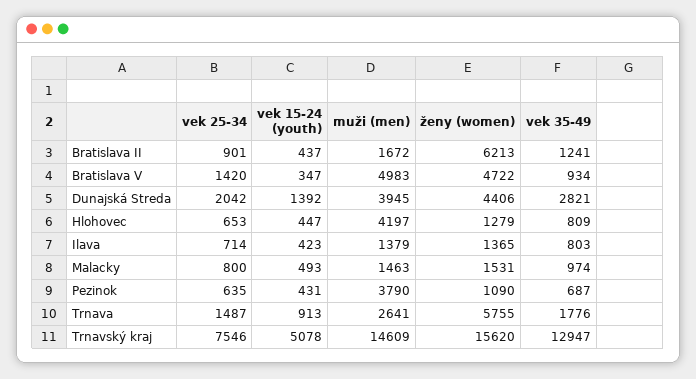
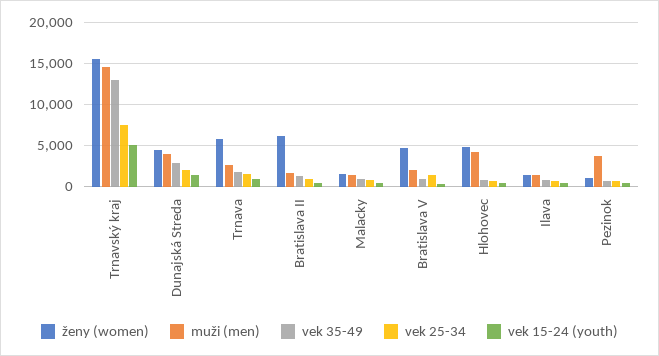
  {
    "vek 25-34": {
      "Bratislava II": 901,
      "Bratislava V": 1420,
      "Dunajská Streda": 2042,
      "Hlohovec": 653,
      "Ilava": 714,
      "Malacky": 800,
      "Pezinok": 635,
      "Trnava": 1487,
      "Trnavský kraj": 7546
    },
    "vek 15-24 (youth)": {
      "Bratislava II": 437,
      "Bratislava V": 347,
      "Dunajská Streda": 1392,
      "Hlohovec": 447,
      "Ilava": 423,
      "Malacky": 493,
      "Pezinok": 431,
      "Trnava": 913,
      "Trnavský kraj": 5078
    },
    "muži (men)": {
      "Bratislava II": 1672,
-     "Bratislava V": 4983,
+     "Bratislava V": 2000,
      "Dunajská Streda": 3945,
      "Hlohovec": 4197,
      "Ilava": 1379,
      "Malacky": 1463,
      "Pezinok": 3790,
      "Trnava": 2641,
      "Trnavský kraj": 14609
    },
    "ženy (women)": {
      "Bratislava II": 6213,
      "Bratislava V": 4722,
      "Dunajská Streda": 4406,
-     "Hlohovec": 1279,
+     "Hlohovec": 5000,
      "Ilava": 1365,
      "Malacky": 1531,
      "Pezinok": 1090,
      "Trnava": 5755,
      "Trnavský kraj": 15620
    },
    "vek 35-49": {
      "Bratislava II": 1241,
      "Bratislava V": 934,
      "Dunajská Streda": 2821,
      "Hlohovec": 809,
      "Ilava": 803,
      "Malacky": 974,
      "Pezinok": 687,
      "Trnava": 1776,
      "Trnavský kraj": 12947
    }
  }

